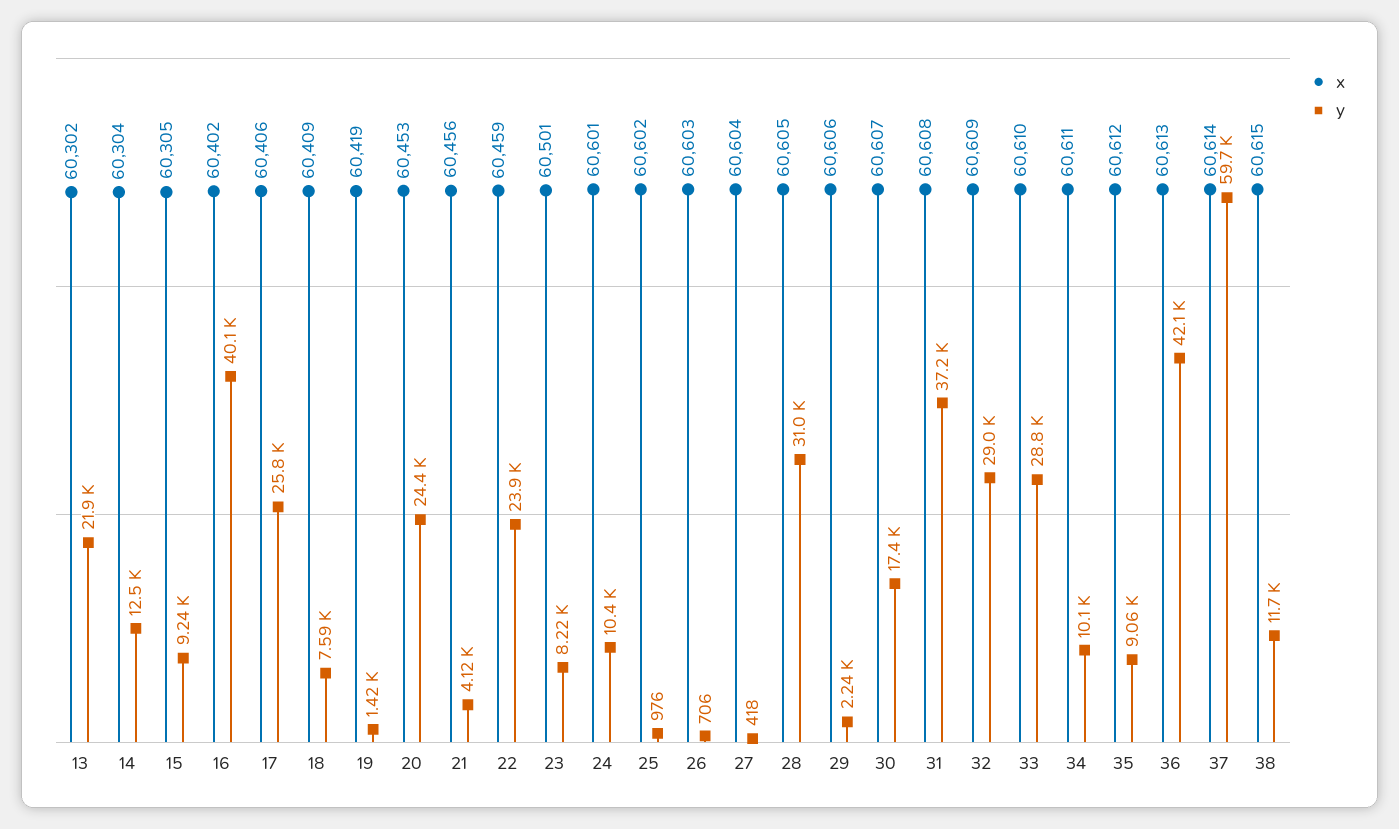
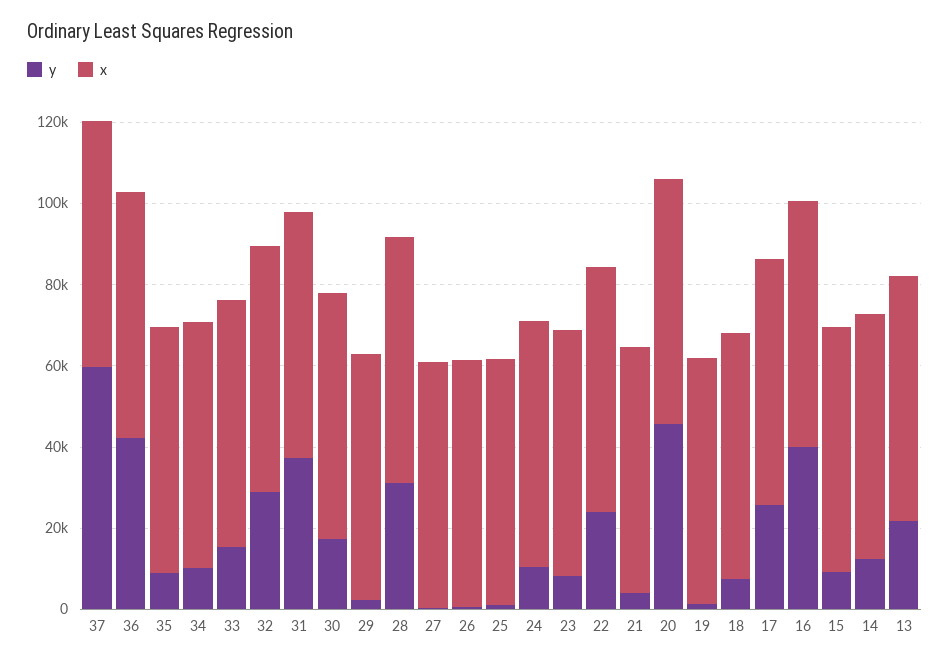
  {
    "x": {
      "13": 60302,
      "14": 60304,
      "15": 60305,
      "16": 60402,
      "17": 60406,
      "18": 60409,
      "19": 60419,
      "20": 60453,
      "21": 60456,
      "22": 60459,
      "23": 60501,
      "24": 60601,
      "25": 60602,
      "26": 60603,
      "27": 60604,
      "28": 60605,
      "29": 60606,
      "30": 60607,
      "31": 60608,
      "32": 60609,
      "33": 60610,
      "34": 60611,
      "35": 60612,
      "36": 60613,
-     "37": 60614,
+     "37": 60614
-     "38": 60615
    },
    "y": {
      "13": 21900,
      "14": 12500,
      "15": 9240,
      "16": 40100,
      "17": 25800,
      "18": 7590,
      "19": 1420,
-     "20": 24400,
+     "20": 45000,
      "21": 4120,
      "22": 23900,
      "23": 8220,
      "24": 10400,
      "25": 976,
      "26": 706,
      "27": 418,
      "28": 31000,
      "29": 2240,
      "30": 17400,
      "31": 37200,
      "32": 29000,
-     "33": 28800,
+     "33": 15000,
      "34": 10100,
      "35": 9060,
      "36": 42100,
-     "37": 59700,
+     "37": 59700
-     "38": 11700
    }
  }

